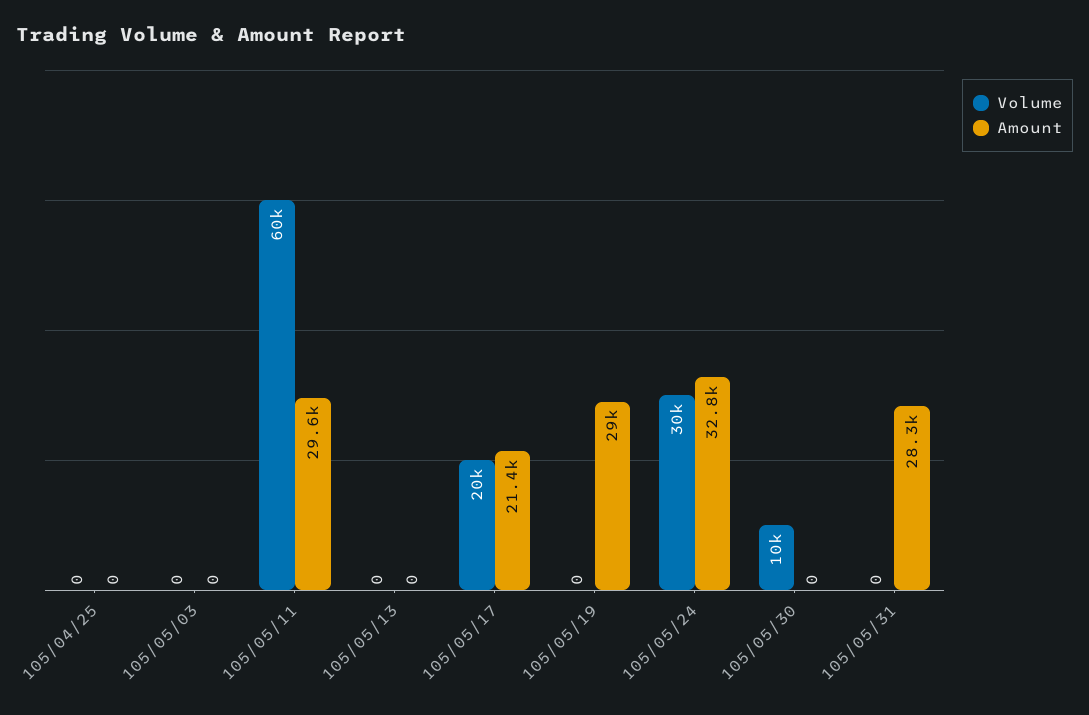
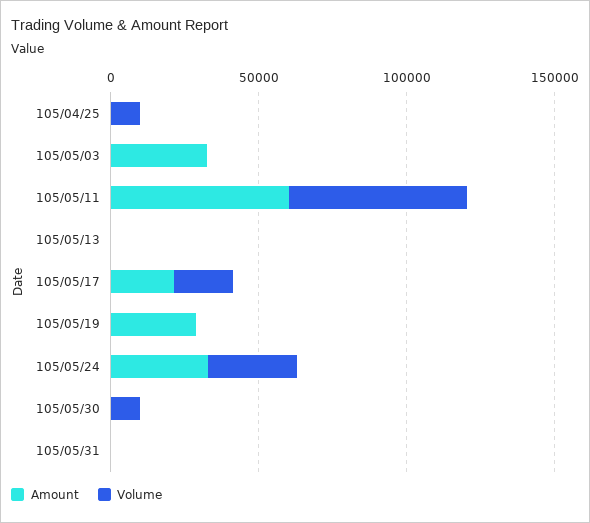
  {
    "Volume": {
-     "105/04/25": 0,
+     "105/04/25": 10000,
      "105/05/03": 0,
      "105/05/11": 60000,
      "105/05/13": 0,
      "105/05/17": 20000,
      "105/05/19": 0,
      "105/05/24": 30000,
      "105/05/30": 10000,
      "105/05/31": 0
    },
    "Amount": {
      "105/04/25": 0,
-     "105/05/03": 0,
+     "105/05/03": 30000,
-     "105/05/11": 29600,
+     "105/05/11": 60000,
      "105/05/13": 0,
      "105/05/17": 21400,
      "105/05/19": 29000,
      "105/05/24": 32800,
      "105/05/30": 0,
-     "105/05/31": 28300
+     "105/05/31": 0
    }
  }

